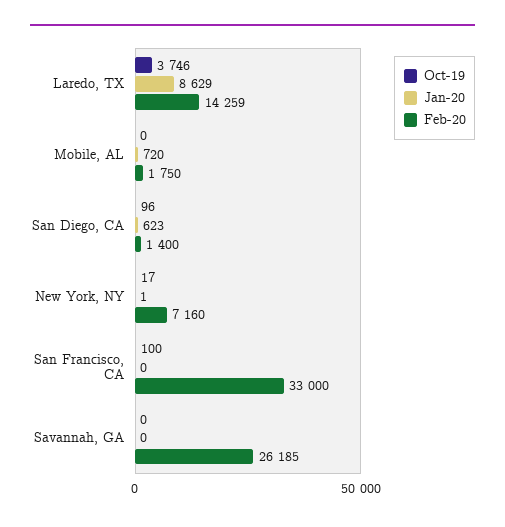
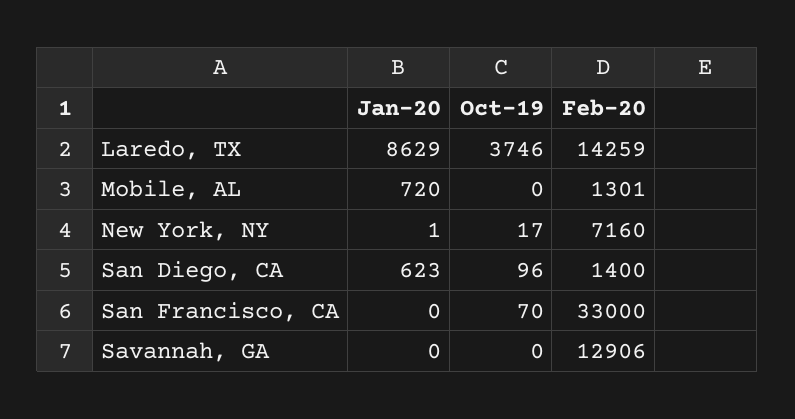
  {
    "Oct-19": {
      "Laredo, TX": 3746,
      "Mobile, AL": 0,
      "San Diego, CA": 96,
      "New York, NY": 17,
-     "San Francisco, CA": 100,
+     "San Francisco, CA": 70,
      "Savannah, GA": 0
    },
    "Jan-20": {
      "Laredo, TX": 8629,
      "Mobile, AL": 720,
      "San Diego, CA": 623,
      "New York, NY": 1,
      "San Francisco, CA": 0,
      "Savannah, GA": 0
    },
    "Feb-20": {
      "Laredo, TX": 14259,
-     "Mobile, AL": 1750,
+     "Mobile, AL": 1301,
      "San Diego, CA": 1400,
      "New York, NY": 7160,
      "San Francisco, CA": 33000,
-     "Savannah, GA": 26185
+     "Savannah, GA": 12906
    }
  }

